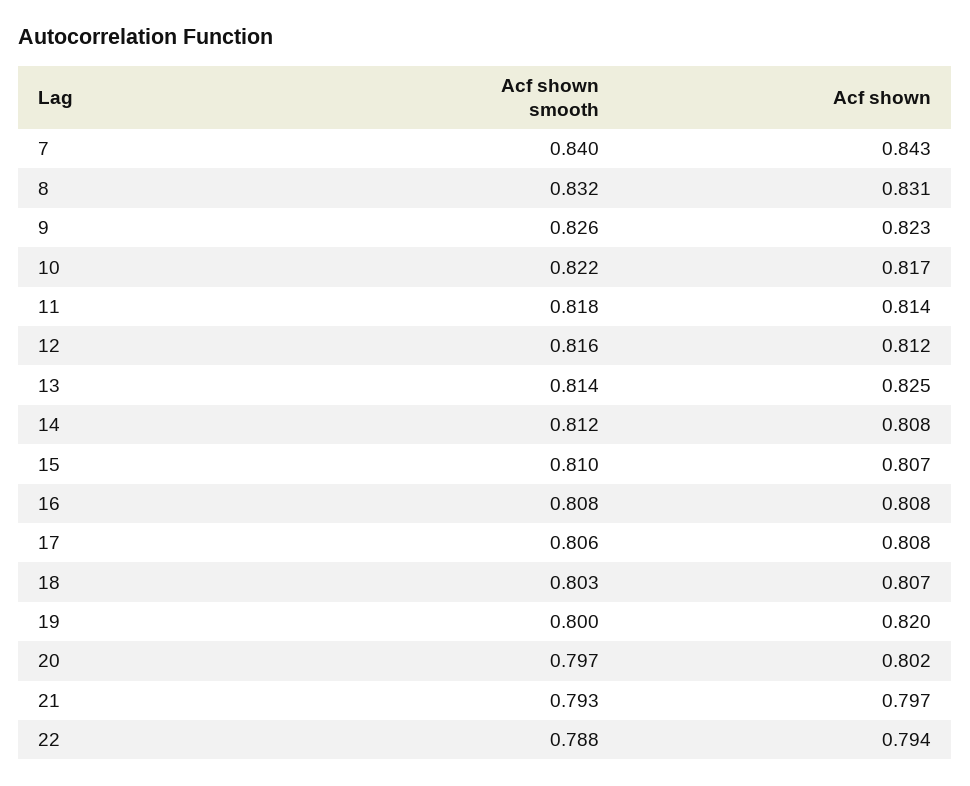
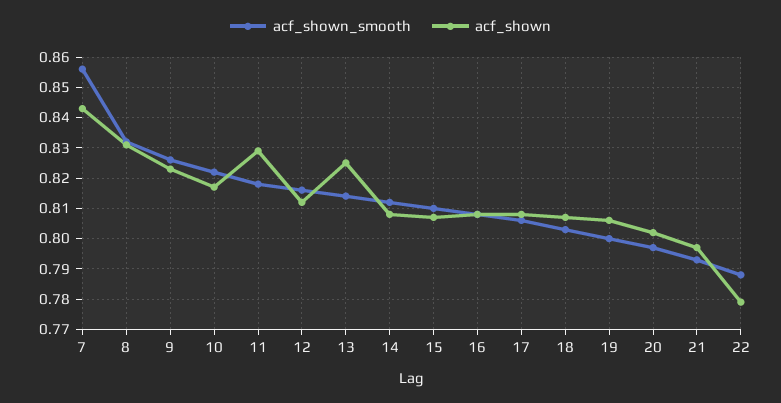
  {
    "Acf shown smooth": {
-     "7": 0.84,
+     "7": 0.855,
      "8": 0.832,
      "9": 0.826,
      "10": 0.822,
      "11": 0.818,
      "12": 0.816,
      "13": 0.814,
      "14": 0.812,
      "15": 0.81,
      "16": 0.808,
      "17": 0.806,
      "18": 0.803,
      "19": 0.8,
      "20": 0.797,
      "21": 0.793,
      "22": 0.788
    },
    "Acf shown": {
      "7": 0.843,
      "8": 0.831,
      "9": 0.823,
      "10": 0.817,
-     "11": 0.814,
+     "11": 0.83,
      "12": 0.812,
      "13": 0.825,
      "14": 0.808,
      "15": 0.807,
      "16": 0.808,
      "17": 0.808,
      "18": 0.807,
-     "19": 0.82,
+     "19": 0.805,
      "20": 0.802,
      "21": 0.797,
-     "22": 0.794
+     "22": 0.78
    }
  }

